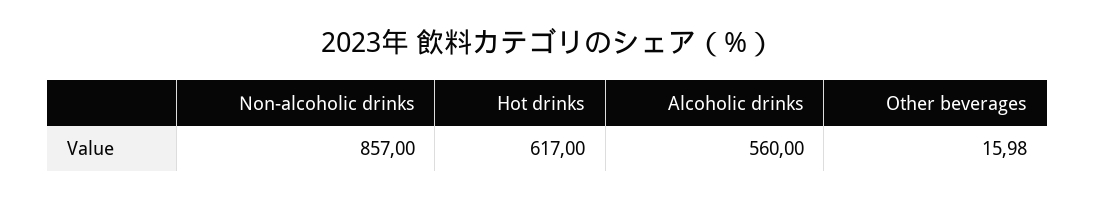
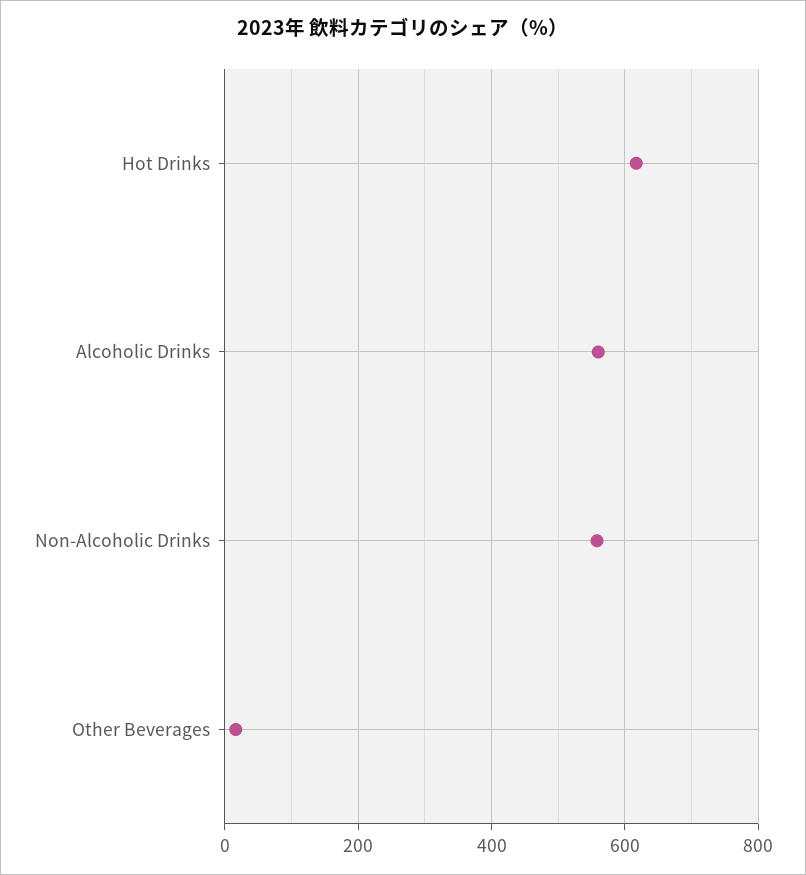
  {
-   "Non-alcoholic drinks": 857,
+   "Non-alcoholic drinks": 560,
    "Hot drinks": 617,
    "Alcoholic drinks": 560,
    "Other beverages": 15.98
  }

